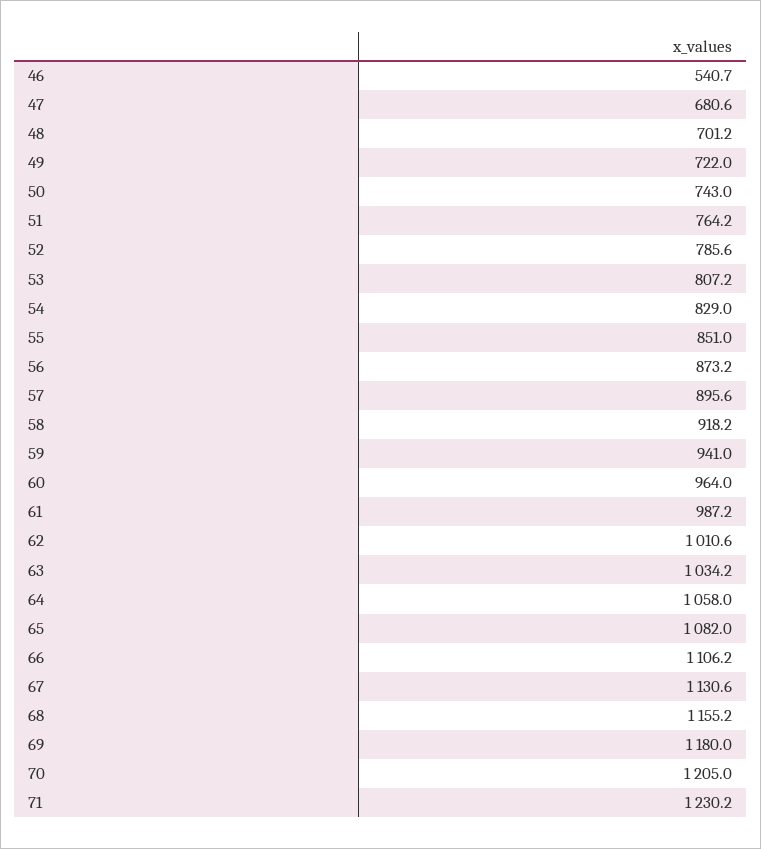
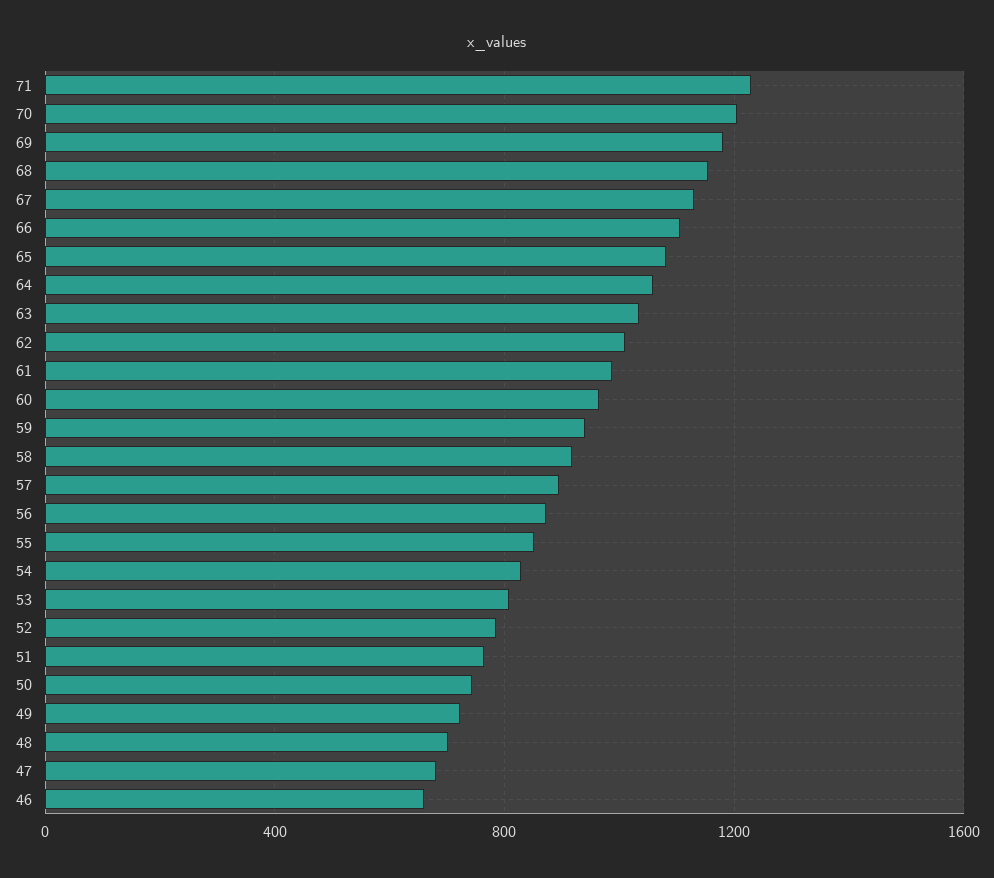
  {
-   "46": 540.7,
+   "46": 650,
    "47": 680.6,
    "48": 701.2,
    "49": 722,
    "50": 743,
    "51": 764.2,
    "52": 785.6,
    "53": 807.2,
    "54": 829,
    "55": 851,
    "56": 873.2,
    "57": 895.6,
    "58": 918.2,
    "59": 941,
    "60": 964,
    "61": 987.2,
    "62": 1010.6,
    "63": 1034.2,
    "64": 1058,
    "65": 1082,
    "66": 1106.2,
    "67": 1130.6,
    "68": 1155.2,
    "69": 1180,
    "70": 1205,
    "71": 1230.2
  }

